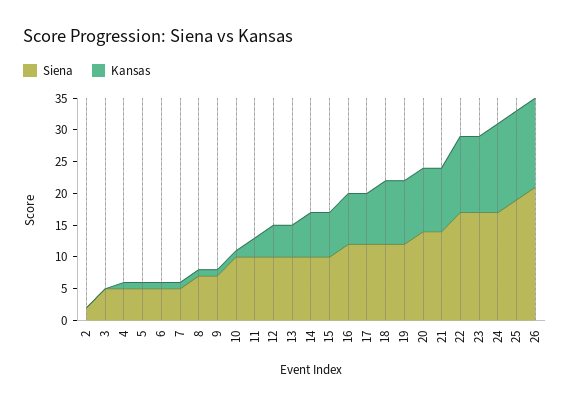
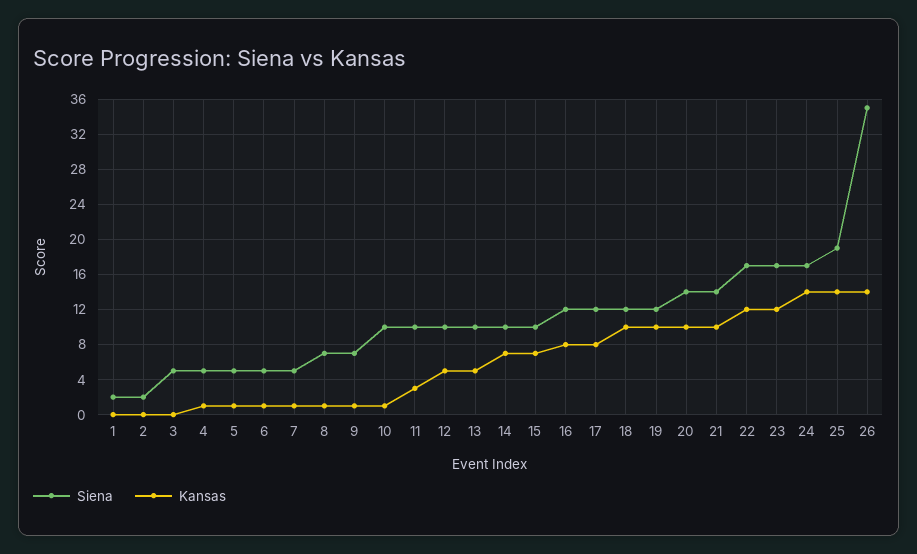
  {
    "Siena": {
      "2": 2,
      "3": 5,
      "4": 5,
      "5": 5,
      "6": 5,
      "7": 5,
      "8": 7,
      "9": 7,
      "10": 10,
      "11": 10,
      "12": 10,
      "13": 10,
      "14": 10,
      "15": 10,
      "16": 12,
      "17": 12,
      "18": 12,
      "19": 12,
      "20": 14,
      "21": 14,
      "22": 17,
      "23": 17,
      "24": 17,
      "25": 19,
-     "26": 20
+     "26": 35,
+     "1": 2
    },
    "Kansas": {
      "2": 0,
      "3": 0,
      "4": 1,
      "5": 1,
      "6": 1,
      "7": 1,
      "8": 1,
      "9": 1,
      "10": 1,
      "11": 3,
      "12": 5,
      "13": 5,
      "14": 7,
      "15": 7,
      "16": 8,
      "17": 8,
      "18": 10,
      "19": 10,
      "20": 10,
      "21": 10,
      "22": 12,
      "23": 12,
      "24": 14,
      "25": 14,
-     "26": 14
+     "26": 14,
+     "1": 0
    }
  }

